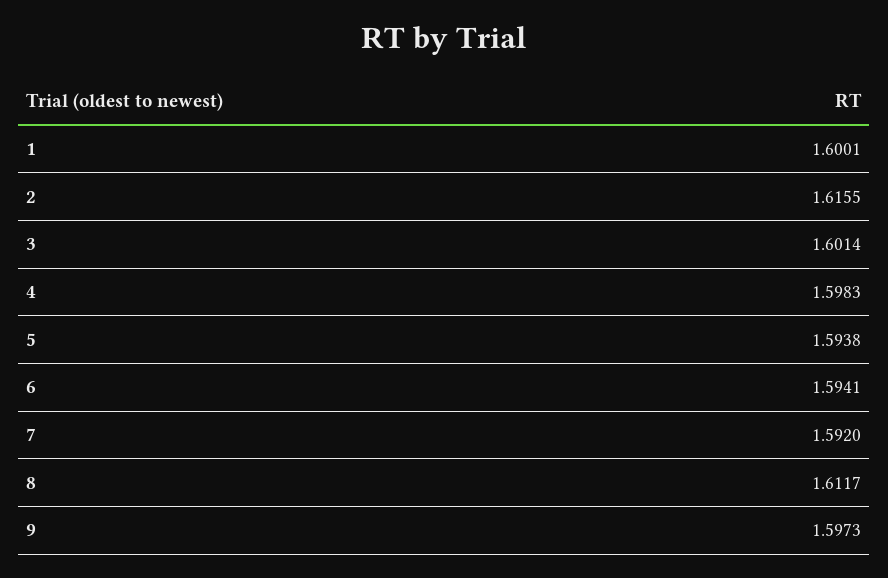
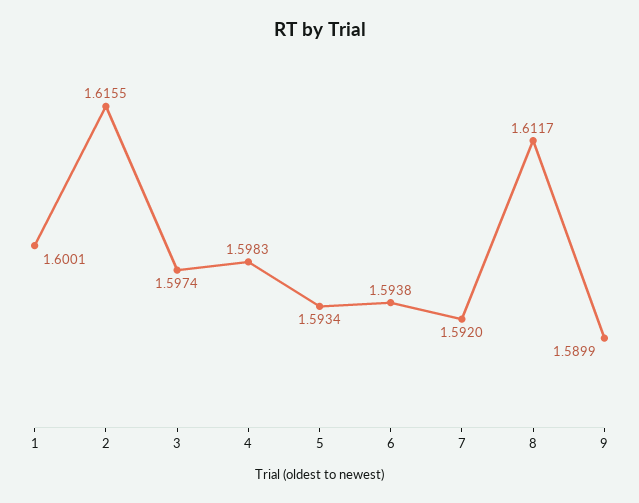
  {
    "1": 1.6001,
    "2": 1.6155,
-   "3": 1.6014,
+   "3": 1.5974,
    "4": 1.5983,
-   "5": 1.5938,
+   "5": 1.5934,
-   "6": 1.5941,
+   "6": 1.5938,
    "7": 1.592,
    "8": 1.6117,
-   "9": 1.5973
+   "9": 1.5899
  }

